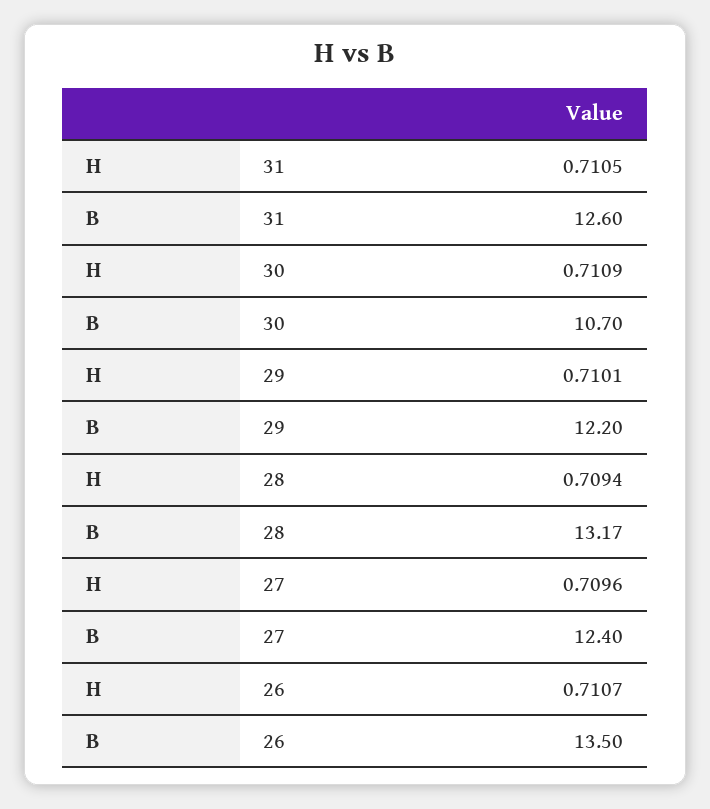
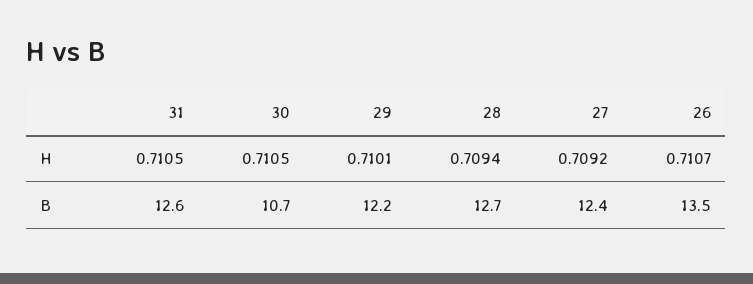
  {
    "H": {
      "31": 0.7105,
-     "30": 0.7109,
+     "30": 0.7105,
      "29": 0.7101,
      "28": 0.7094,
-     "27": 0.7096,
+     "27": 0.7092,
      "26": 0.7107
    },
    "B": {
      "31": 12.6,
      "30": 10.7,
      "29": 12.2,
-     "28": 13.17,
+     "28": 12.7,
      "27": 12.4,
      "26": 13.5
    }
  }

